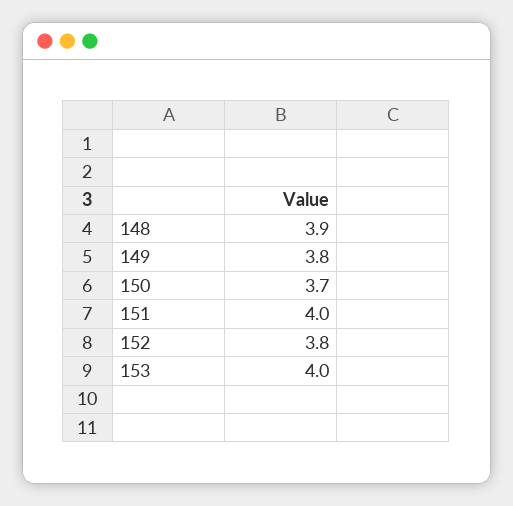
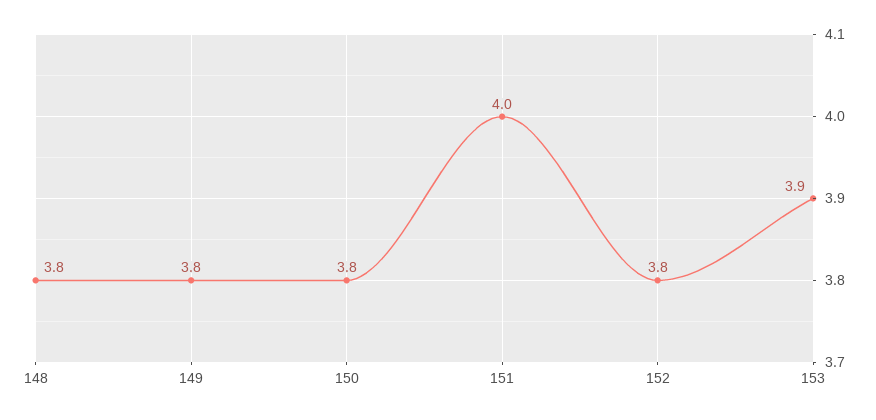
  {
-   "148": 3.9,
+   "148": 3.8,
    "149": 3.8,
-   "150": 3.7,
+   "150": 3.8,
    "151": 4,
    "152": 3.8,
-   "153": 4
+   "153": 3.9
  }

